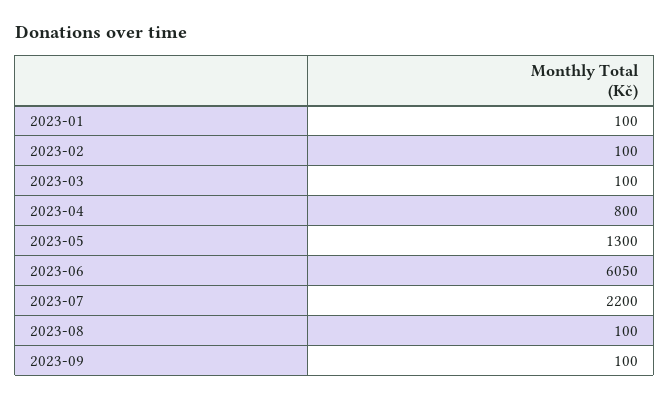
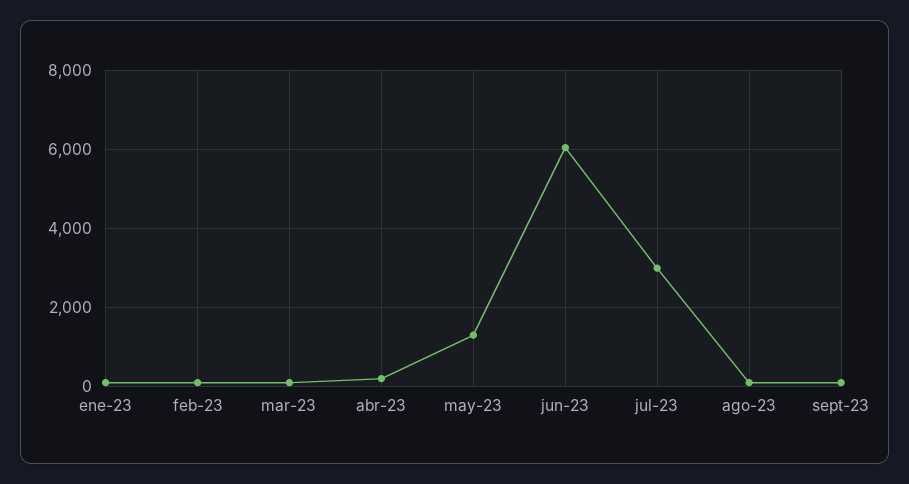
  {
    "2023-01": 100,
    "2023-02": 100,
    "2023-03": 100,
-   "2023-04": 800,
+   "2023-04": 200,
    "2023-05": 1300,
    "2023-06": 6050,
-   "2023-07": 2200,
+   "2023-07": 3000,
    "2023-08": 100,
    "2023-09": 100
  }

